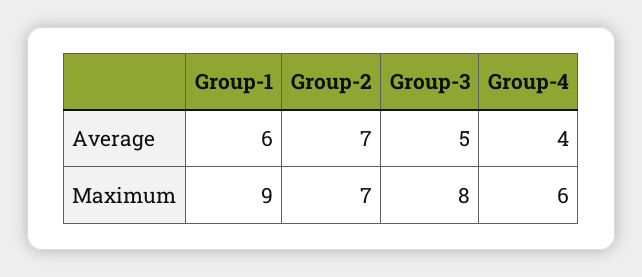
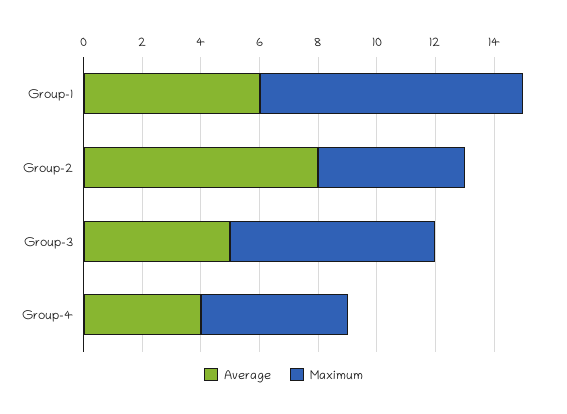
  {
    "Average": {
      "Group-1": 6,
-     "Group-2": 7,
+     "Group-2": 8,
      "Group-3": 5,
      "Group-4": 4
    },
    "Maximum": {
      "Group-1": 9,
-     "Group-2": 7,
+     "Group-2": 5,
-     "Group-3": 8,
+     "Group-3": 7,
-     "Group-4": 6
+     "Group-4": 5
    }
  }

